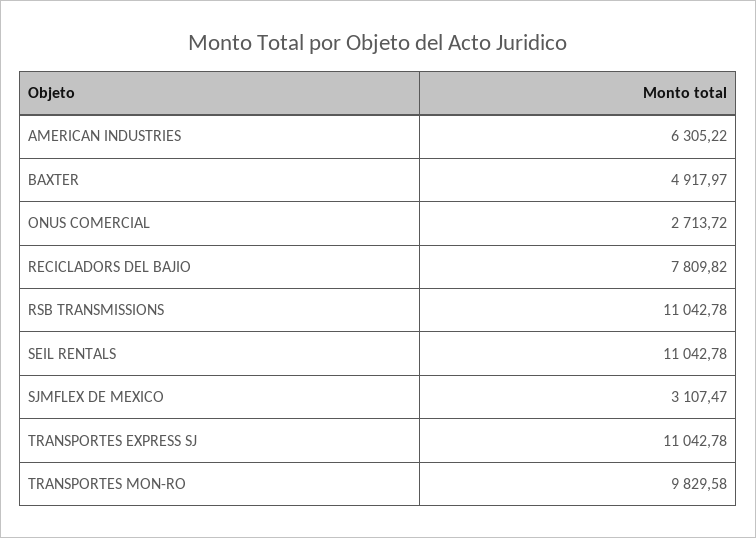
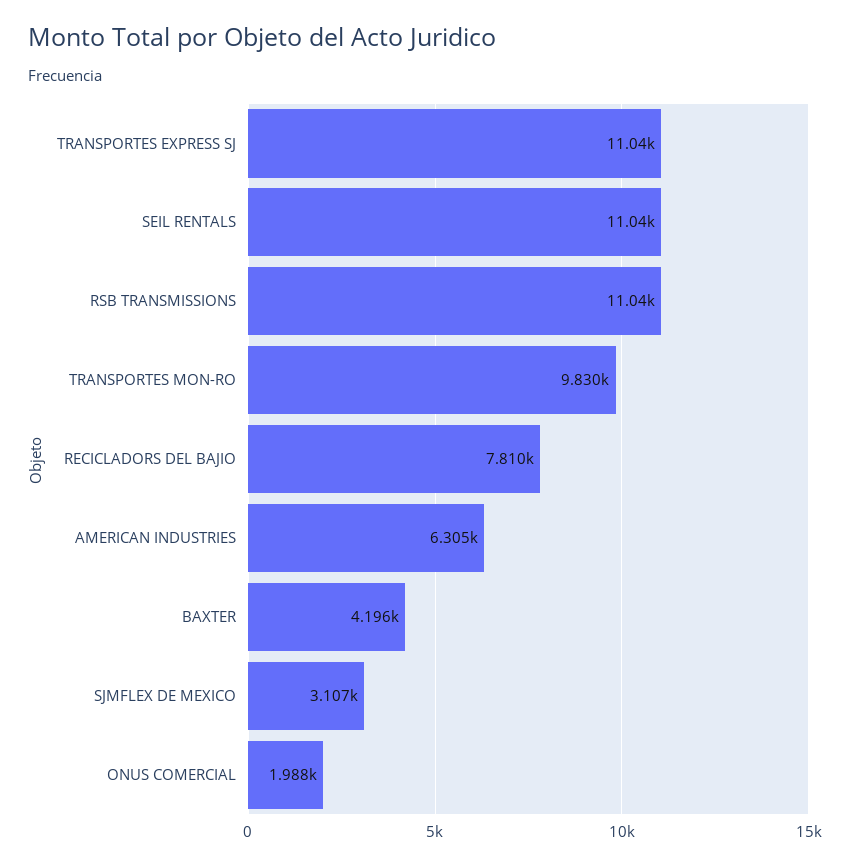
  {
    "AMERICAN INDUSTRIES": 6305.22,
-   "BAXTER": 4917.97,
+   "BAXTER": 4196,
-   "ONUS COMERCIAL": 2713.72,
+   "ONUS COMERCIAL": 1988,
    "RECICLADORS DEL BAJIO": 7809.82,
    "RSB TRANSMISSIONS": 11042.78,
    "SEIL RENTALS": 11042.78,
    "SJMFLEX DE MEXICO": 3107.47,
    "TRANSPORTES EXPRESS SJ": 11042.78,
    "TRANSPORTES MON-RO": 9829.58
  }

